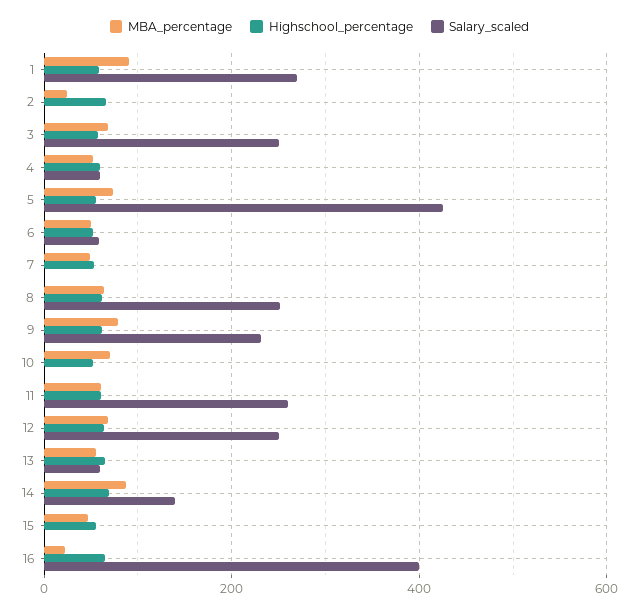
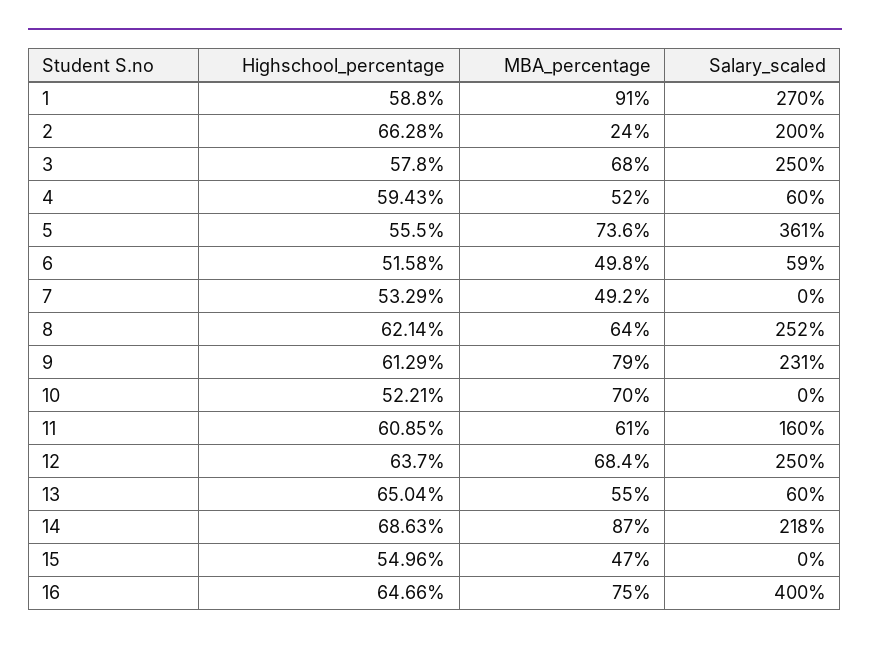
  {
    "MBA_percentage": {
      "1": 91,
      "2": 24,
      "3": 68,
      "4": 52,
      "5": 73.6,
      "6": 49.8,
      "7": 49.2,
      "8": 64,
      "9": 79,
      "10": 70,
      "11": 61,
      "12": 68.4,
      "13": 55,
      "14": 87,
      "15": 47,
-     "16": 20
+     "16": 75
    },
    "Highschool_percentage": {
      "1": 58.8,
      "2": 66.28,
      "3": 57.8,
      "4": 59.43,
      "5": 55.5,
      "6": 51.58,
      "7": 53.29,
      "8": 62.14,
      "9": 61.29,
      "10": 52.21,
      "11": 60.85,
      "12": 63.7,
      "13": 65.04,
      "14": 68.63,
      "15": 54.96,
      "16": 64.66
    },
    "Salary_scaled": {
      "1": 270,
-     "2": 0,
+     "2": 200,
      "3": 250,
      "4": 60,
-     "5": 420,
+     "5": 361,
      "6": 59,
      "7": 0,
      "8": 252,
      "9": 231,
      "10": 0,
-     "11": 260,
+     "11": 160,
      "12": 250,
      "13": 60,
-     "14": 140,
+     "14": 218,
      "15": 0,
      "16": 400
    }
  }

